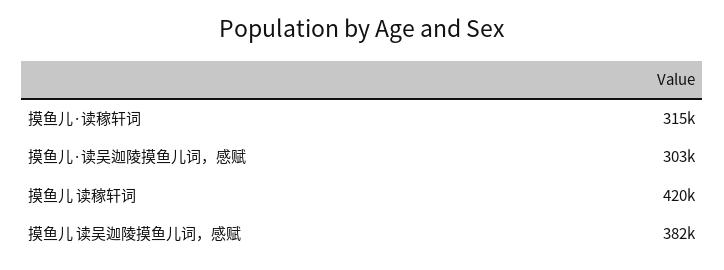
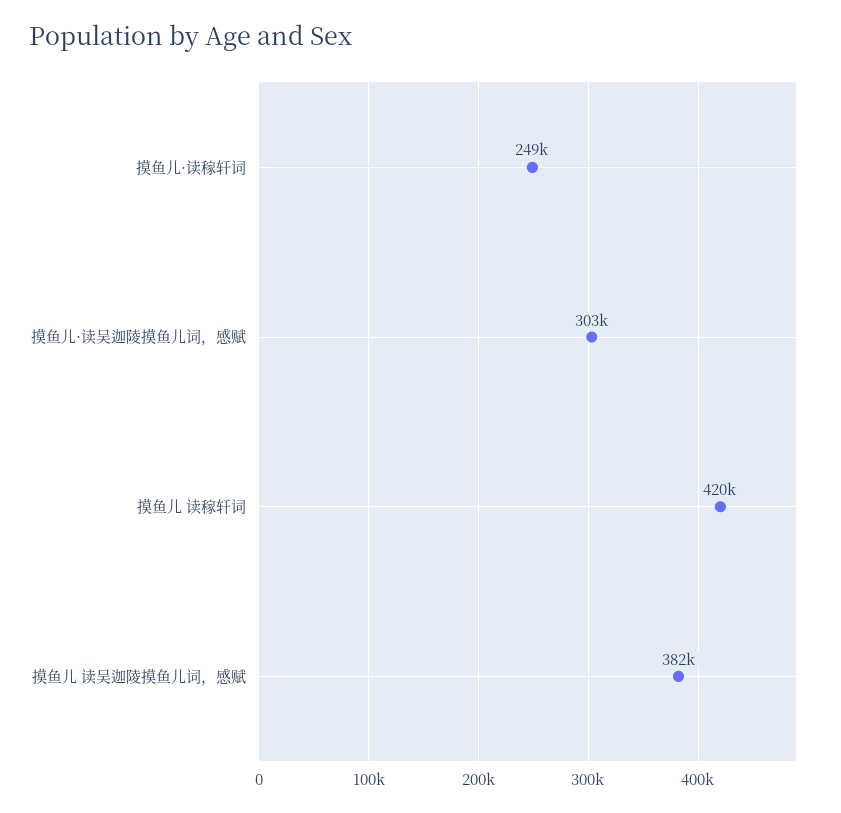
  {
-   "摸鱼儿·读稼轩词": 315000,
+   "摸鱼儿·读稼轩词": 249000,
    "摸鱼儿·读吴迦陵摸鱼儿词，感赋": 303000,
    "摸鱼儿 读稼轩词": 420000,
    "摸鱼儿 读吴迦陵摸鱼儿词，感赋": 382000
  }

